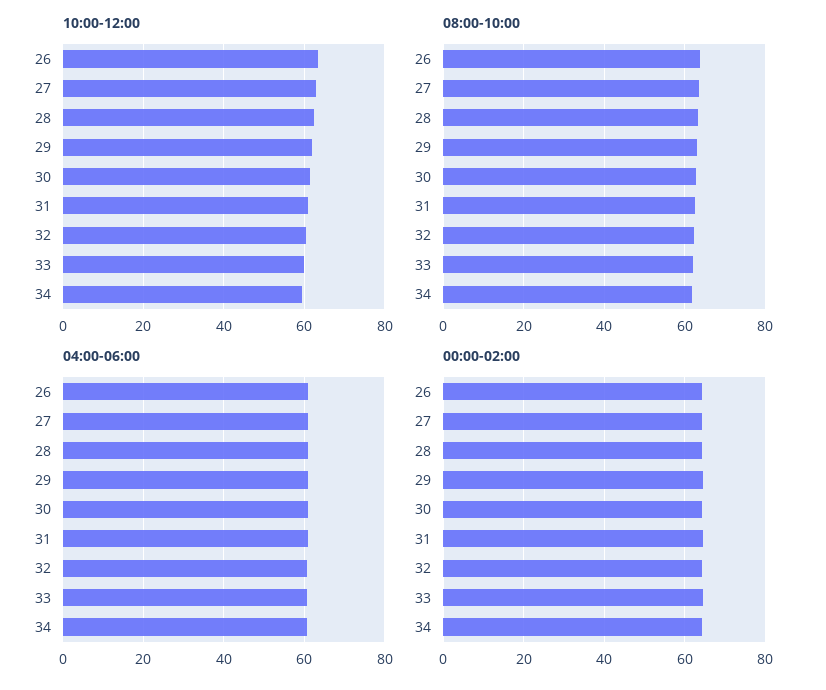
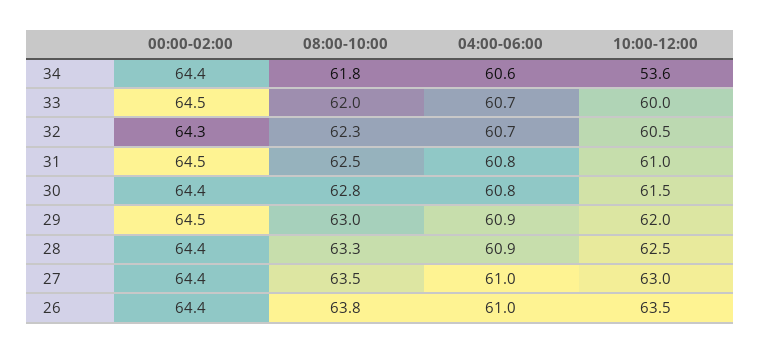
  {
    "10:00-12:00": {
      "26": 63.5,
      "27": 63,
      "28": 62.5,
      "29": 62,
      "30": 61.5,
      "31": 61,
      "32": 60.5,
      "33": 60,
-     "34": 60
+     "34": 53.6
    },
    "08:00-10:00": {
      "26": 63.8,
      "27": 63.5,
      "28": 63.3,
      "29": 63,
      "30": 62.8,
      "31": 62.5,
      "32": 62.3,
      "33": 62,
      "34": 61.8
    },
    "04:00-06:00": {
      "26": 61,
      "27": 61,
      "28": 60.9,
      "29": 60.9,
      "30": 60.8,
      "31": 60.8,
      "32": 60.7,
      "33": 60.7,
      "34": 60.6
    },
    "00:00-02:00": {
      "26": 64.4,
      "27": 64.4,
      "28": 64.4,
      "29": 64.5,
      "30": 64.4,
      "31": 64.5,
      "32": 64.3,
      "33": 64.5,
      "34": 64.4
    }
  }

